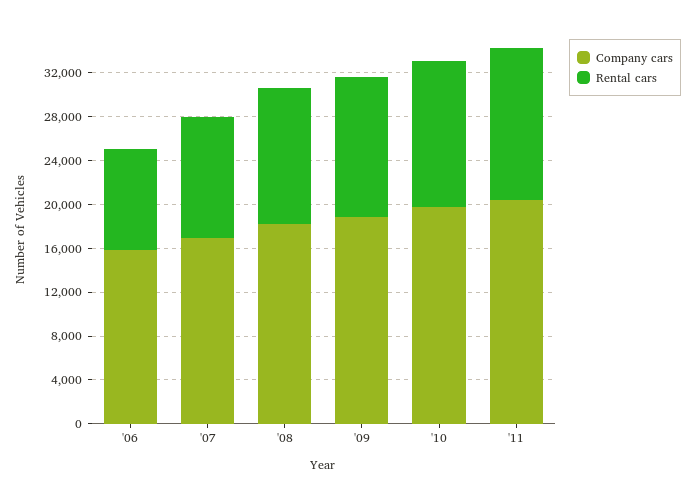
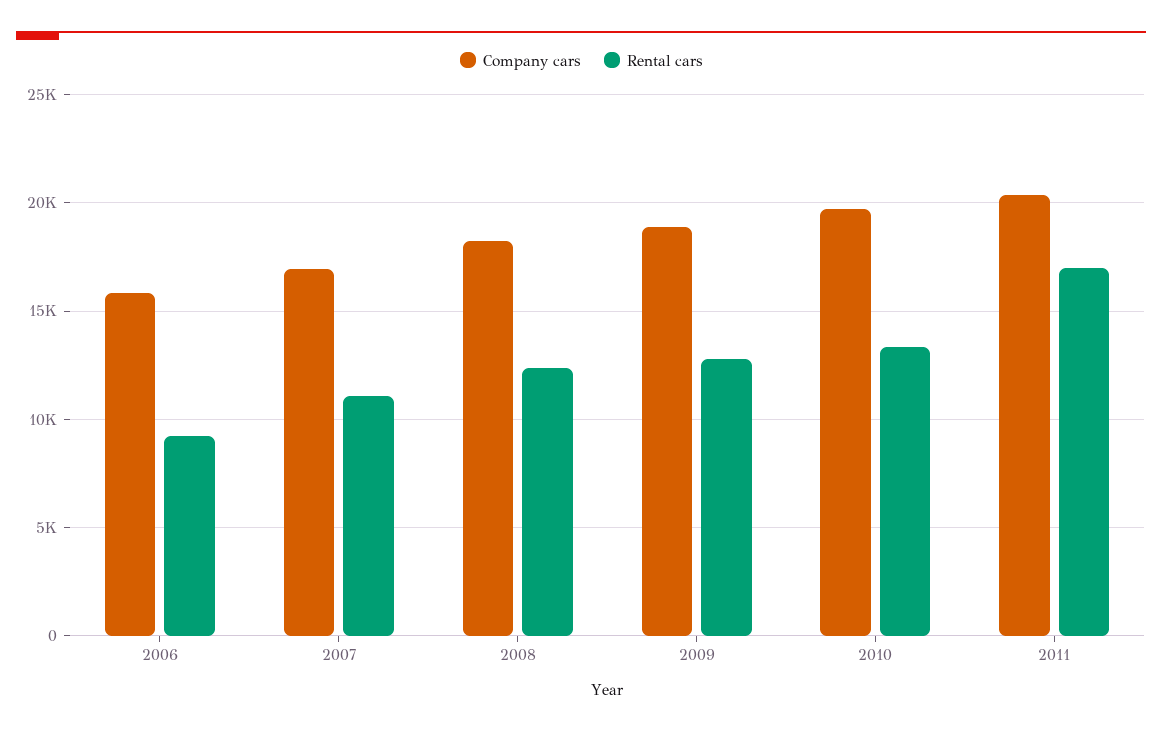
  {
    "Company cars": {
      "'06": 16000,
      "'07": 17000,
      "'08": 18000,
      "'09": 19000,
      "'10": 19500,
      "'11": 20500
    },
    "Rental cars": {
      "'06": 9000,
      "'07": 11000,
      "'08": 12500,
      "'09": 13000,
      "'10": 13500,
-     "'11": 14000
+     "'11": 17000
    }
  }

